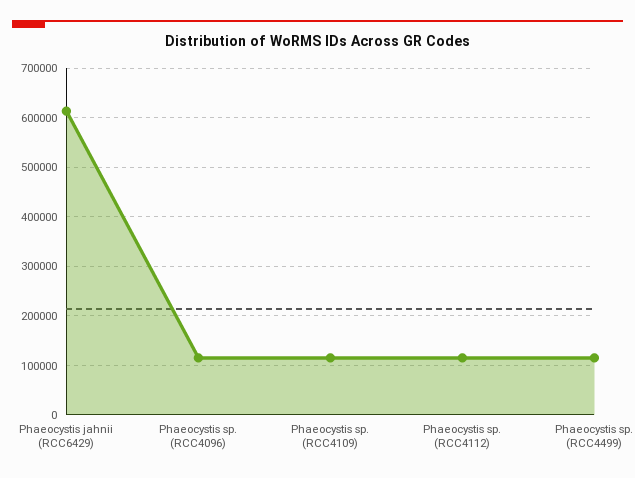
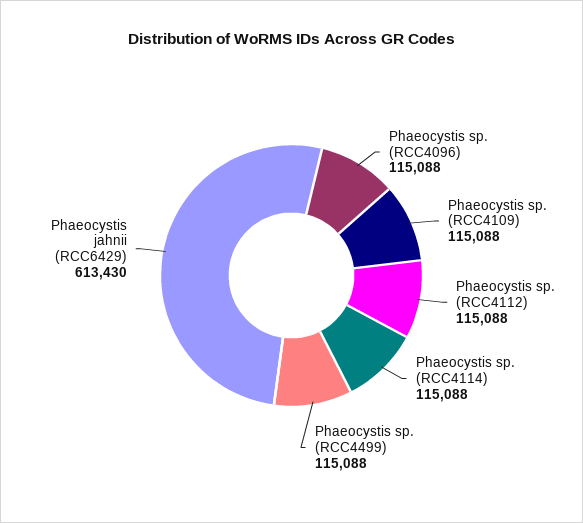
  {
    "Phaeocystis jahnii (RCC6429)": 613430,
    "Phaeocystis sp. (RCC4096)": 115088,
    "Phaeocystis sp. (RCC4109)": 115088,
    "Phaeocystis sp. (RCC4112)": 115088,
-   "Phaeocystis sp. (RCC4499)": 115088
+   "Phaeocystis sp. (RCC4499)": 115088,
+   "Phaeocystis sp. (RCC4114)": 115088
  }

